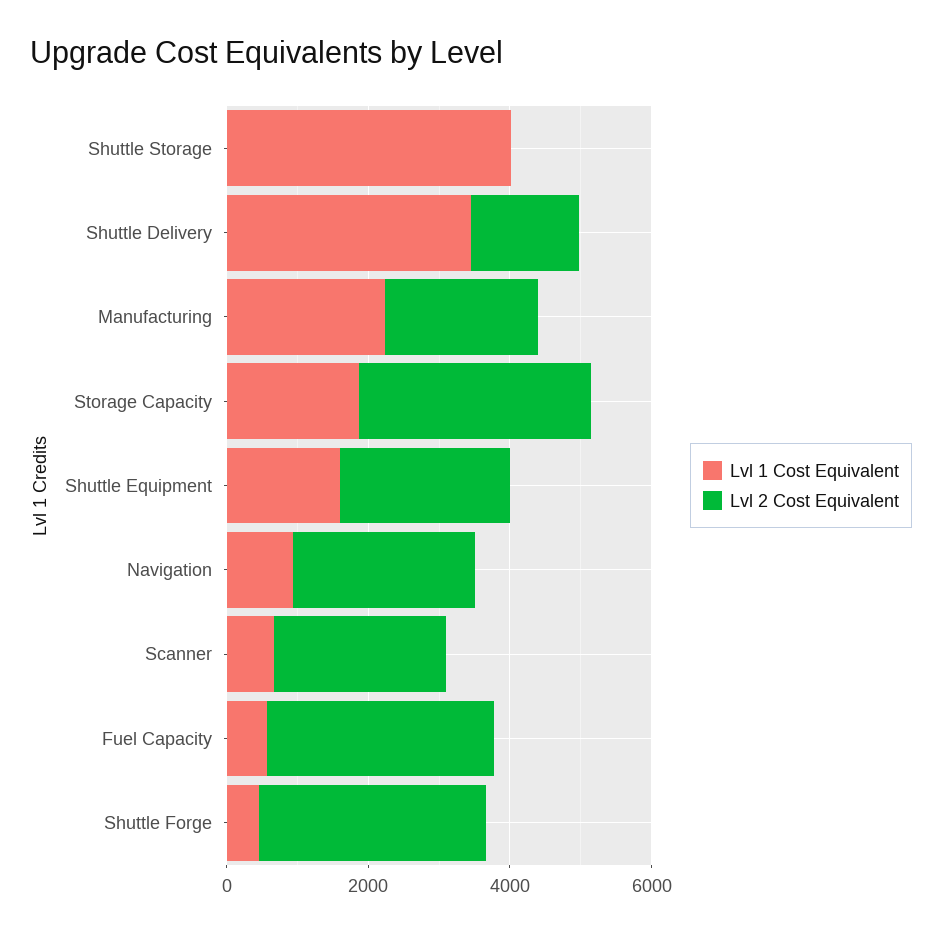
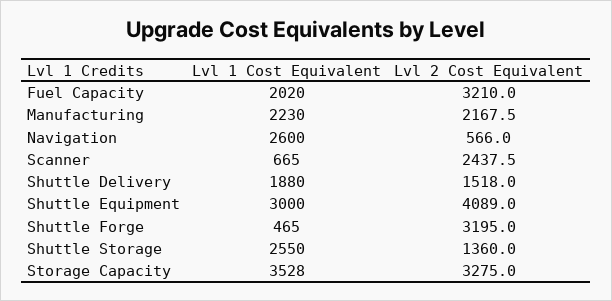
  {
    "Lvl 1 Cost Equivalent": {
-     "Shuttle Storage": 4000,
+     "Shuttle Storage": 2550,
-     "Shuttle Delivery": 3500,
+     "Shuttle Delivery": 1880,
      "Manufacturing": 2230,
-     "Storage Capacity": 2000,
+     "Storage Capacity": 3528,
-     "Shuttle Equipment": 1500,
+     "Shuttle Equipment": 3000,
-     "Navigation": 1000,
+     "Navigation": 2600,
      "Scanner": 665,
-     "Fuel Capacity": 500,
+     "Fuel Capacity": 2020,
      "Shuttle Forge": 465
    },
    "Lvl 2 Cost Equivalent": {
-     "Shuttle Storage": 0,
+     "Shuttle Storage": 1360,
      "Shuttle Delivery": 1518,
      "Manufacturing": 2167.5,
      "Storage Capacity": 3275,
-     "Shuttle Equipment": 2500,
+     "Shuttle Equipment": 4089,
-     "Navigation": 2500,
+     "Navigation": 566,
      "Scanner": 2437.5,
      "Fuel Capacity": 3210,
      "Shuttle Forge": 3195
    }
  }

